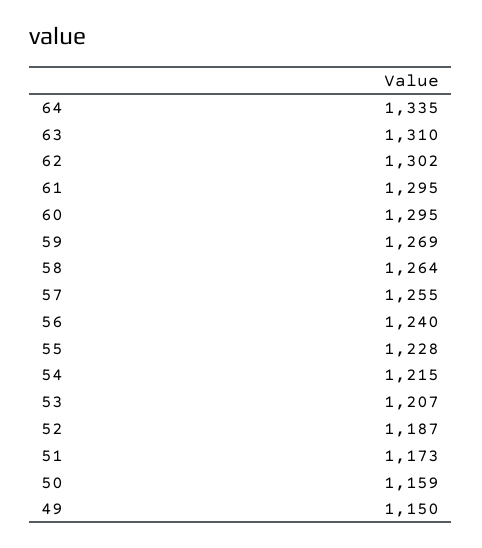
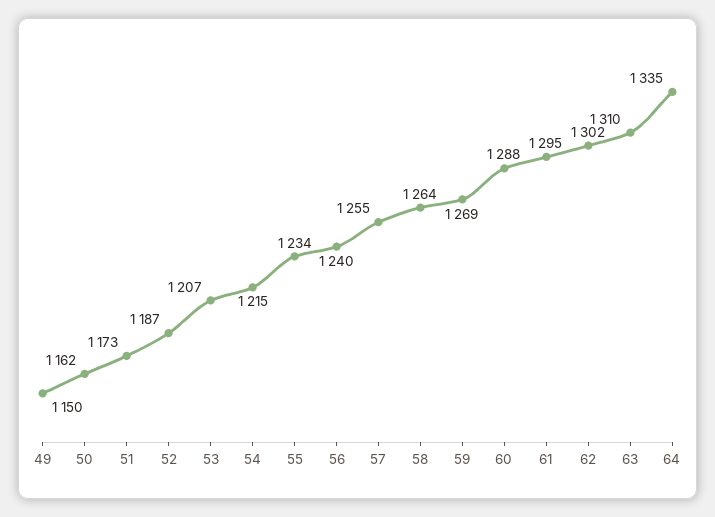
  {
    "64": 1335,
    "63": 1310,
    "62": 1302,
    "61": 1295,
-   "60": 1295,
+   "60": 1288,
    "59": 1269,
    "58": 1264,
    "57": 1255,
    "56": 1240,
-   "55": 1228,
+   "55": 1234,
    "54": 1215,
    "53": 1207,
    "52": 1187,
    "51": 1173,
-   "50": 1159,
+   "50": 1162,
    "49": 1150
  }

